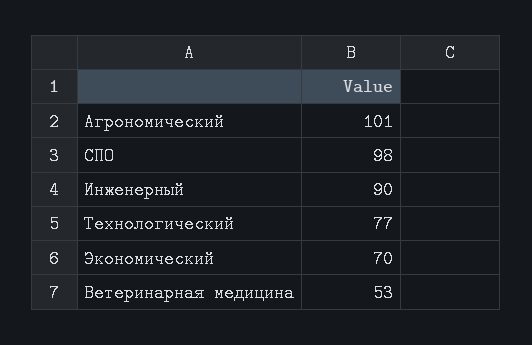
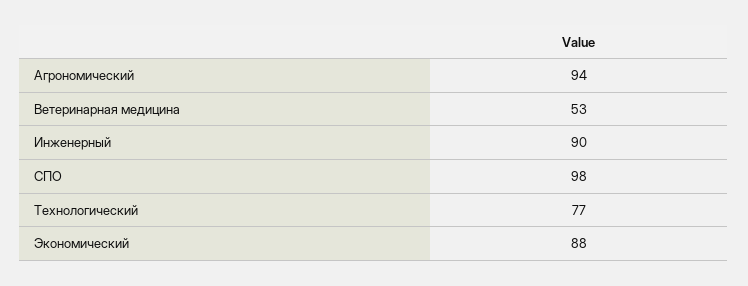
  {
-   "Агрономический": 101,
+   "Агрономический": 94,
    "СПО": 98,
    "Инженерный": 90,
    "Технологический": 77,
-   "Экономический": 70,
+   "Экономический": 88,
    "Ветеринарная медицина": 53
  }

